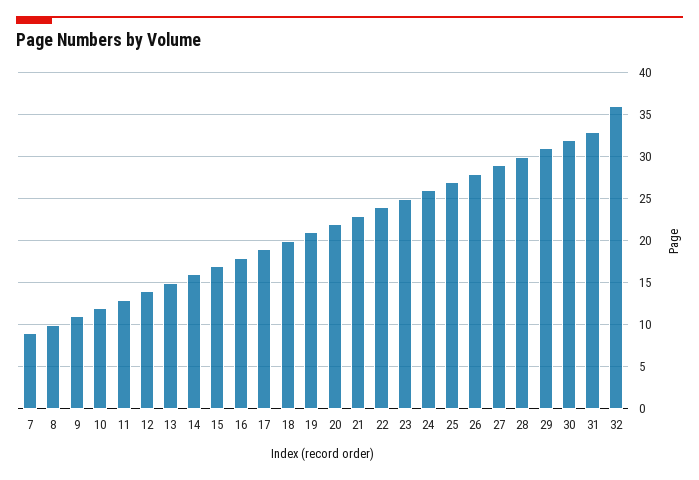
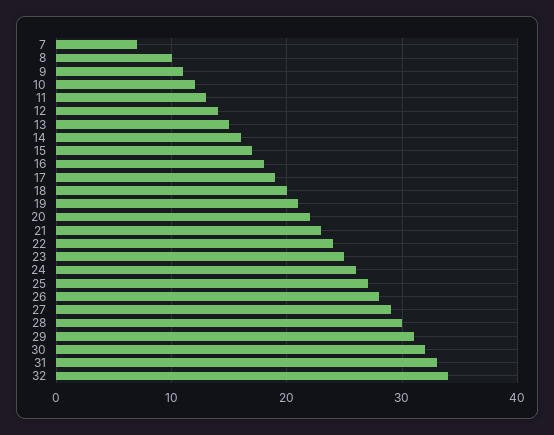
  {
-   "7": 9,
+   "7": 7,
    "8": 10,
    "9": 11,
    "10": 12,
    "11": 13,
    "12": 14,
    "13": 15,
    "14": 16,
    "15": 17,
    "16": 18,
    "17": 19,
    "18": 20,
    "19": 21,
    "20": 22,
    "21": 23,
    "22": 24,
    "23": 25,
    "24": 26,
    "25": 27,
    "26": 28,
    "27": 29,
    "28": 30,
    "29": 31,
    "30": 32,
    "31": 33,
-   "32": 36
+   "32": 34
  }

